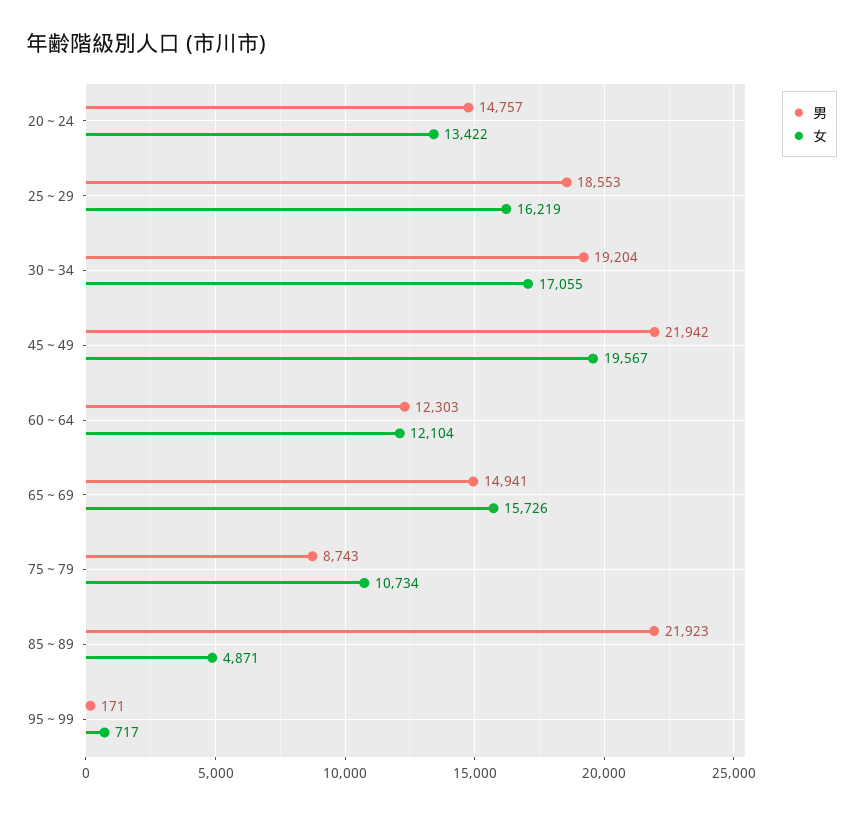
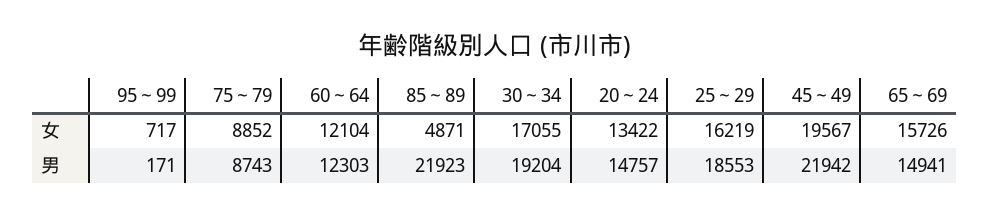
  {
    "男": {
      "20～24": 14757,
      "25～29": 18553,
      "30～34": 19204,
      "45～49": 21942,
      "60～64": 12303,
      "65～69": 14941,
      "75～79": 8743,
      "85～89": 21923,
      "95～99": 171
    },
    "女": {
      "20～24": 13422,
      "25～29": 16219,
      "30～34": 17055,
      "45～49": 19567,
      "60～64": 12104,
      "65～69": 15726,
-     "75～79": 10734,
+     "75～79": 8852,
      "85～89": 4871,
      "95～99": 717
    }
  }

